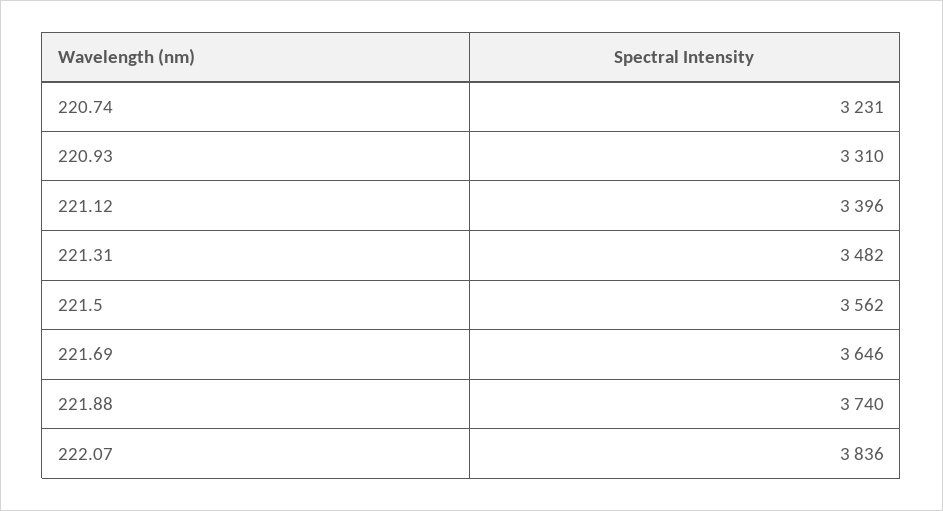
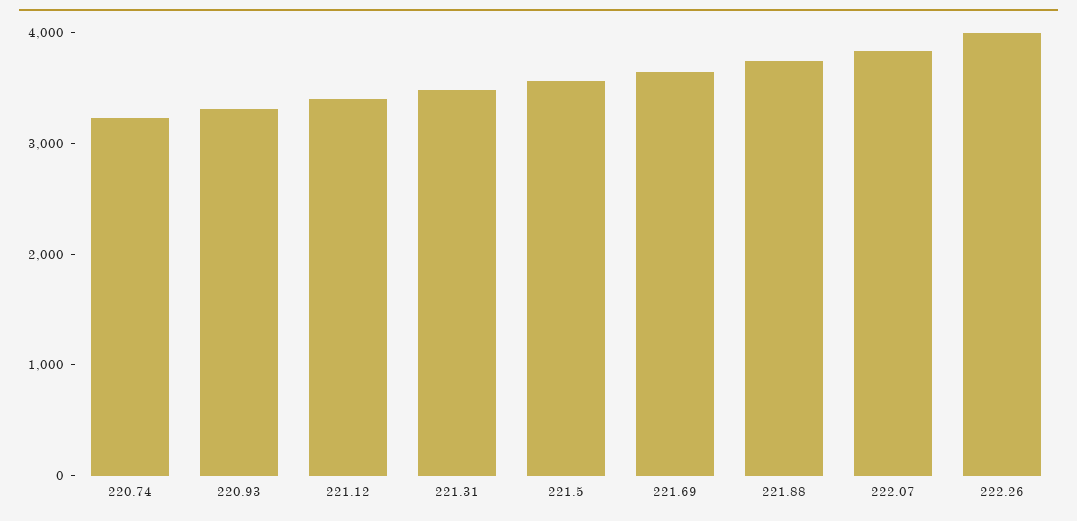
  {
    "220.74": 3231,
    "220.93": 3310,
    "221.12": 3396,
    "221.31": 3482,
    "221.5": 3562,
    "221.69": 3646,
    "221.88": 3740,
-   "222.07": 3836
+   "222.07": 3836,
+   "222.26": 4000
  }

